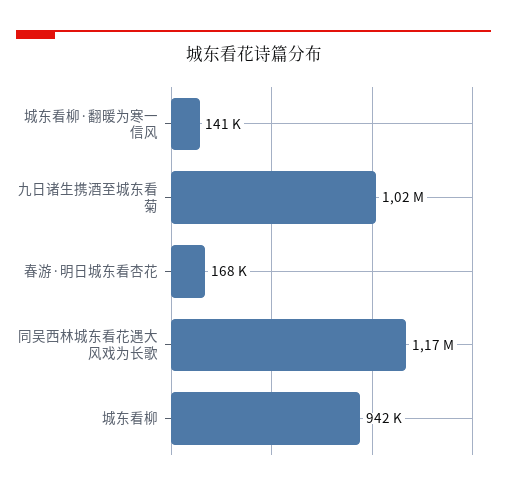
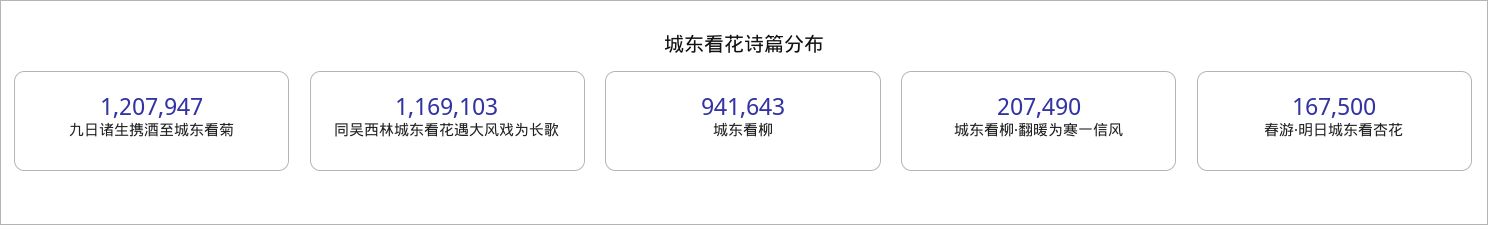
  {
-   "城东看柳·翻暖为寒一信风": 141000,
+   "城东看柳·翻暖为寒一信风": 207490,
-   "九日诸生携酒至城东看菊": 1020000,
+   "九日诸生携酒至城东看菊": 1207947,
    "春游·明日城东看杏花": 167500,
    "同吴西林城东看花遇大风戏为长歌": 1169103,
    "城东看柳": 941643
  }

